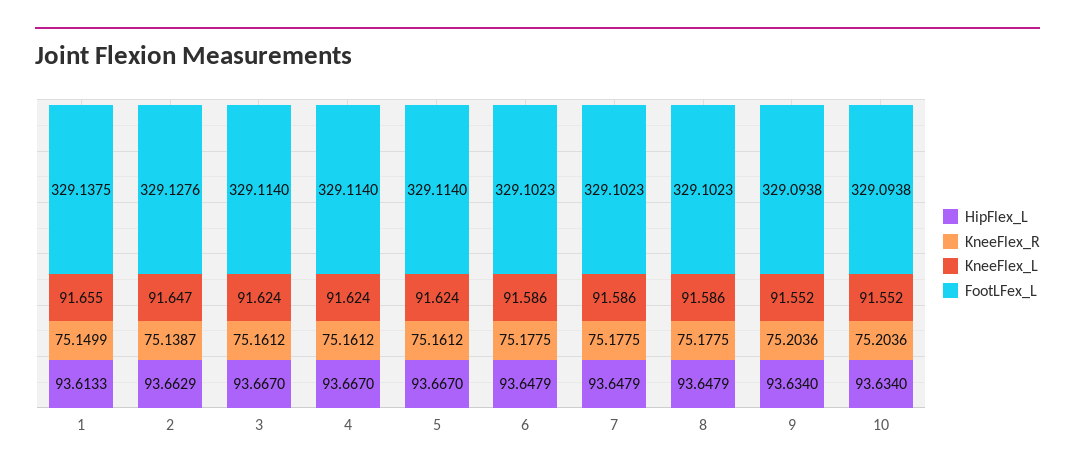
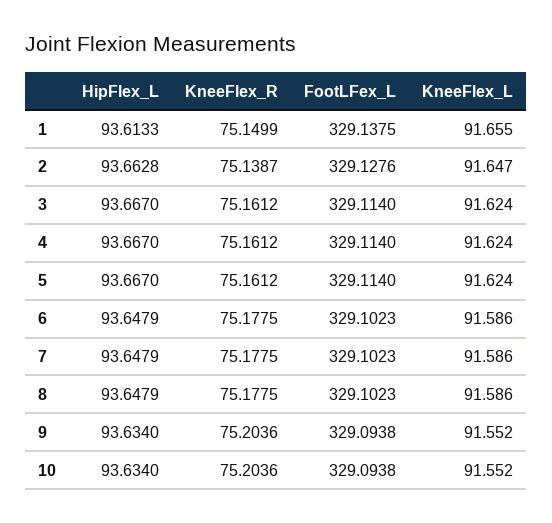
  {
    "HipFlex_L": {
      "1": 93.6133,
-     "2": 93.6629,
+     "2": 93.6628,
      "3": 93.667,
      "4": 93.667,
      "5": 93.667,
      "6": 93.6479,
      "7": 93.6479,
      "8": 93.6479,
      "9": 93.634,
      "10": 93.634
    },
    "KneeFlex_R": {
      "1": 75.1499,
      "2": 75.1387,
      "3": 75.1612,
      "4": 75.1612,
      "5": 75.1612,
      "6": 75.1775,
      "7": 75.1775,
      "8": 75.1775,
      "9": 75.2036,
      "10": 75.2036
    },
    "KneeFlex_L": {
      "1": 91.655,
      "2": 91.647,
      "3": 91.624,
      "4": 91.624,
      "5": 91.624,
      "6": 91.586,
      "7": 91.586,
      "8": 91.586,
      "9": 91.552,
      "10": 91.552
    },
    "FootLFex_L": {
      "1": 329.1375,
      "2": 329.1276,
      "3": 329.114,
      "4": 329.114,
      "5": 329.114,
      "6": 329.1023,
      "7": 329.1023,
      "8": 329.1023,
      "9": 329.0938,
      "10": 329.0938
    }
  }

